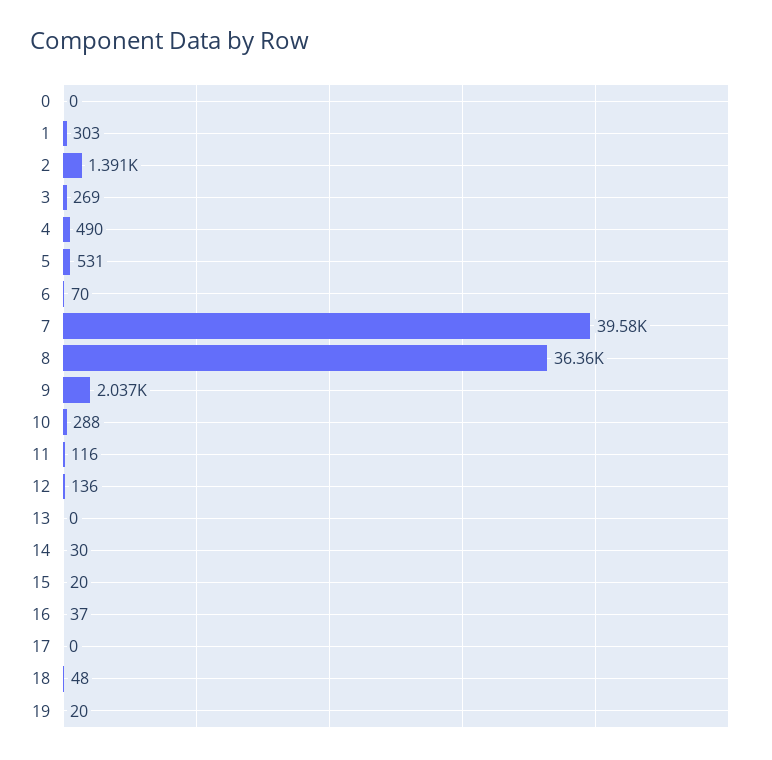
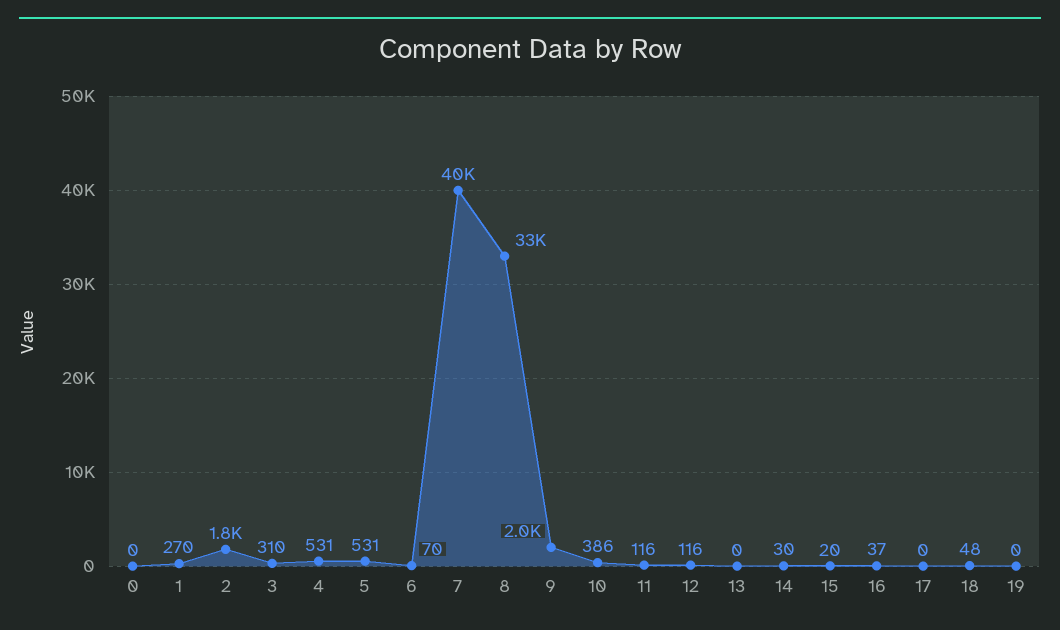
  {
    "0": 0,
-   "1": 303,
+   "1": 270,
-   "2": 1391,
+   "2": 1800,
-   "3": 269,
+   "3": 310,
-   "4": 490,
+   "4": 531,
    "5": 531,
    "6": 70,
    "7": 39580,
-   "8": 36360,
+   "8": 33000,
    "9": 2037,
-   "10": 288,
+   "10": 386,
    "11": 116,
-   "12": 136,
+   "12": 116,
    "13": 0,
    "14": 30,
    "15": 20,
    "16": 37,
    "17": 0,
    "18": 48,
-   "19": 20
+   "19": 0
  }

